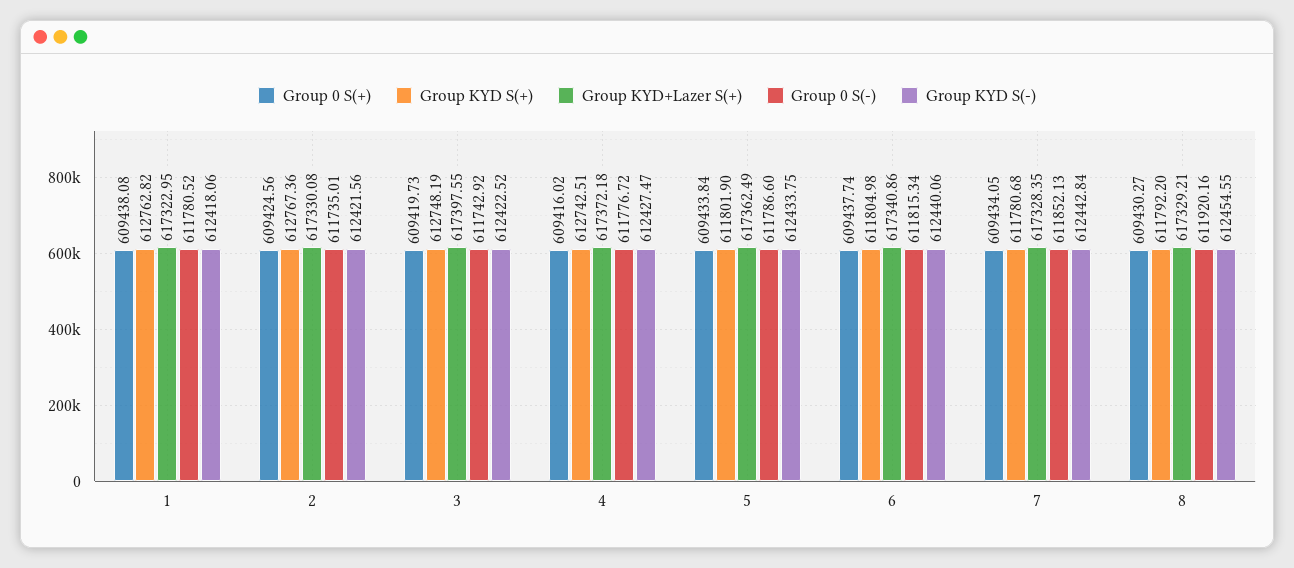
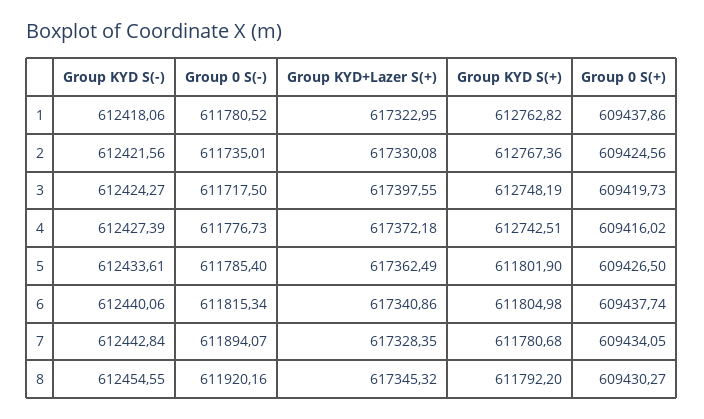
  {
    "Group 0 S(+)": {
-     "1": 609438.08,
+     "1": 609437.86,
      "2": 609424.56,
      "3": 609419.73,
      "4": 609416.02,
-     "5": 609433.84,
+     "5": 609426.5,
      "6": 609437.74,
      "7": 609434.05,
      "8": 609430.27
    },
    "Group KYD S(+)": {
      "1": 612762.82,
      "2": 612767.36,
      "3": 612748.19,
      "4": 612742.51,
      "5": 611801.9,
      "6": 611804.98,
      "7": 611780.68,
      "8": 611792.2
    },
    "Group KYD+Lazer S(+)": {
      "1": 617322.95,
      "2": 617330.08,
      "3": 617397.55,
      "4": 617372.18,
      "5": 617362.49,
      "6": 617340.86,
      "7": 617328.35,
-     "8": 617329.21
+     "8": 617345.32
    },
    "Group 0 S(-)": {
      "1": 611780.52,
      "2": 611735.01,
-     "3": 611742.92,
+     "3": 611717.5,
-     "4": 611776.72,
+     "4": 611776.73,
-     "5": 611786.6,
+     "5": 611785.4,
      "6": 611815.34,
-     "7": 611852.13,
+     "7": 611894.07,
      "8": 611920.16
    },
    "Group KYD S(-)": {
      "1": 612418.06,
      "2": 612421.56,
-     "3": 612422.52,
+     "3": 612424.27,
-     "4": 612427.47,
+     "4": 612427.39,
-     "5": 612433.75,
+     "5": 612433.61,
      "6": 612440.06,
      "7": 612442.84,
      "8": 612454.55
    }
  }

